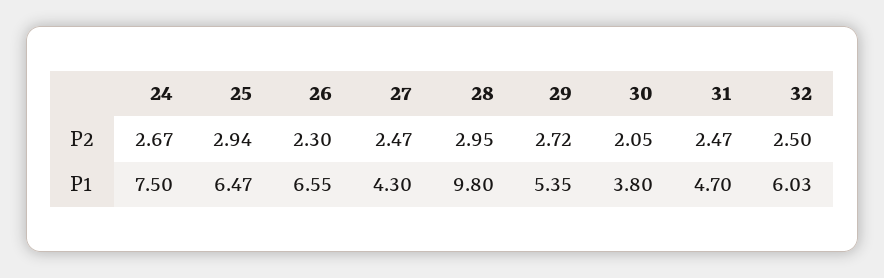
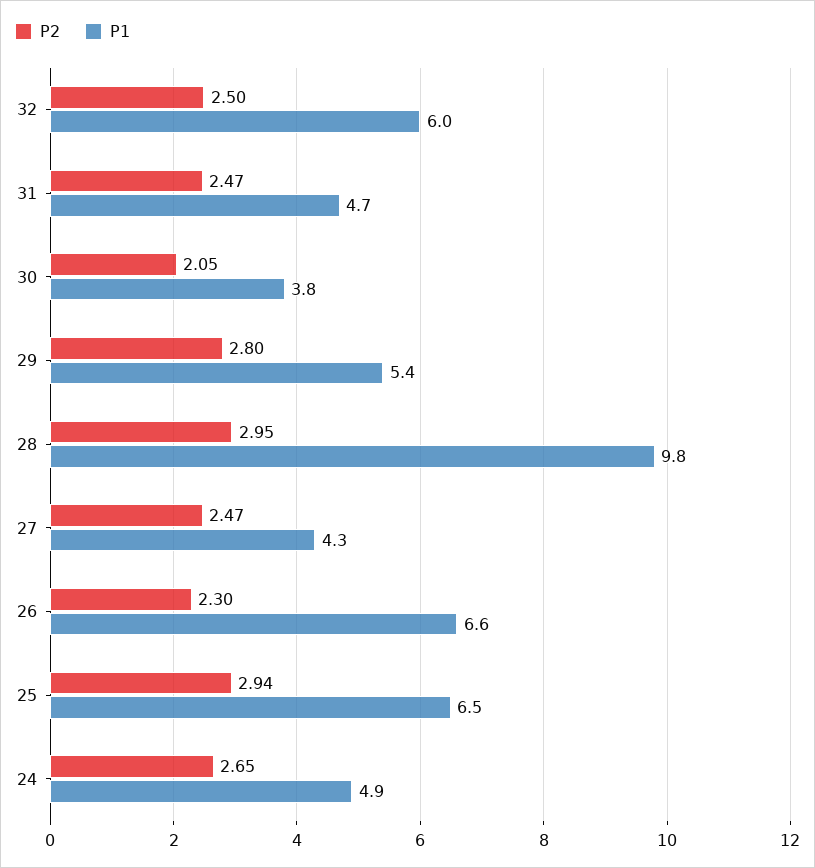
  {
    "P2": {
-     "24": 2.67,
+     "24": 2.65,
      "25": 2.94,
      "26": 2.3,
      "27": 2.47,
      "28": 2.95,
-     "29": 2.72,
+     "29": 2.8,
      "30": 2.05,
      "31": 2.47,
      "32": 2.5
    },
    "P1": {
-     "24": 7.5,
+     "24": 4.9,
      "25": 6.47,
      "26": 6.55,
      "27": 4.3,
      "28": 9.8,
      "29": 5.35,
      "30": 3.8,
      "31": 4.7,
      "32": 6.03
    }
  }

